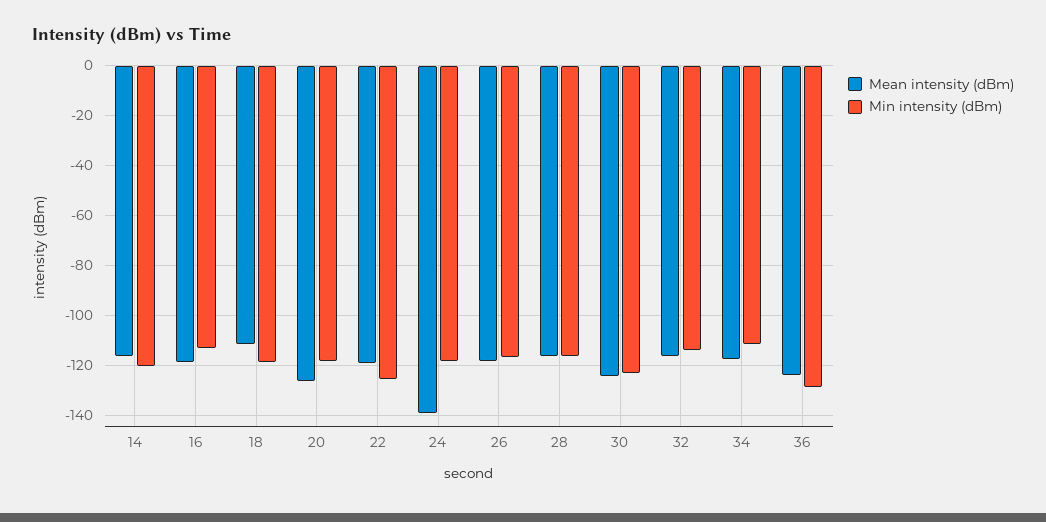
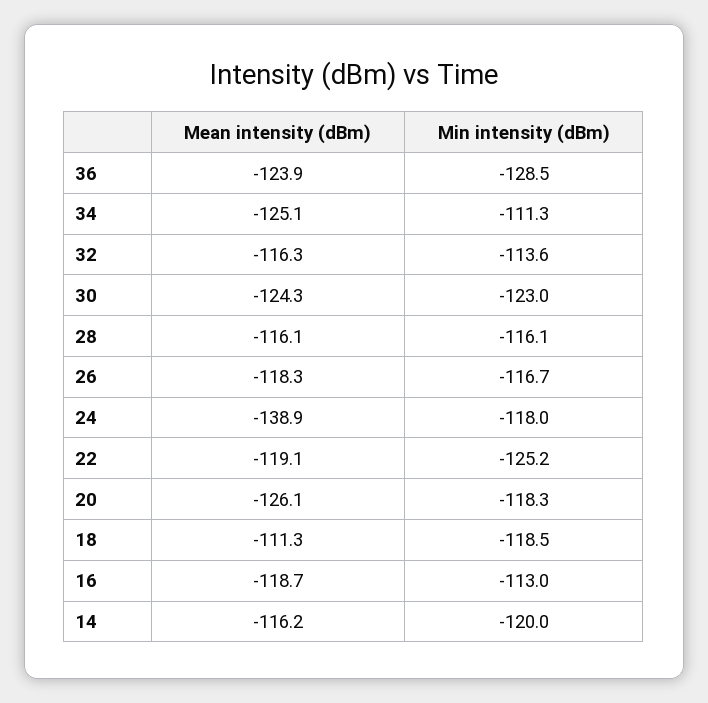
  {
    "Mean intensity (dBm)": {
      "14": -116.2,
      "16": -118.7,
      "18": -111.3,
      "20": -126.1,
      "22": -119.1,
      "24": -138.9,
      "26": -118.3,
      "28": -116.1,
      "30": -124.3,
      "32": -116.3,
-     "34": -117.5,
+     "34": -125.1,
      "36": -123.9
    },
    "Min intensity (dBm)": {
      "14": -120,
      "16": -113,
      "18": -118.5,
      "20": -118.3,
      "22": -125.2,
      "24": -118,
      "26": -116.7,
      "28": -116.1,
      "30": -123,
      "32": -113.6,
      "34": -111.3,
      "36": -128.5
    }
  }

